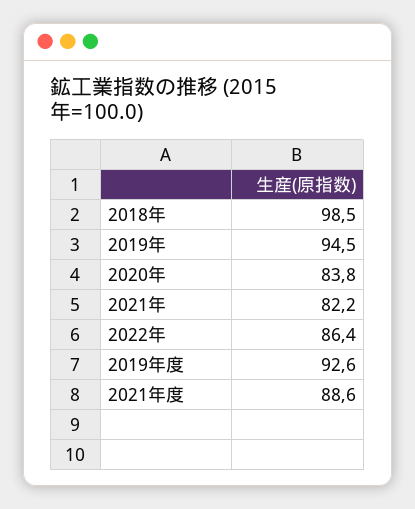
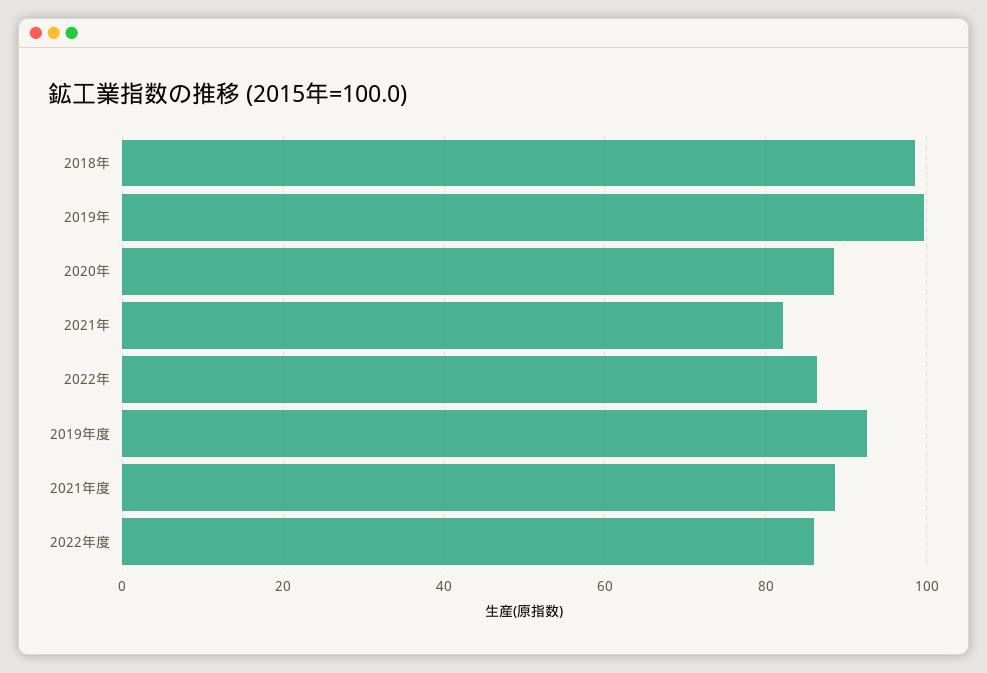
  {
    "2018年": 98.5,
-   "2019年": 94.5,
+   "2019年": 100,
-   "2020年": 83.8,
+   "2020年": 88,
    "2021年": 82.2,
    "2022年": 86.4,
    "2019年度": 92.6,
-   "2021年度": 88.6
+   "2021年度": 88.6,
+   "2022年度": 86
  }

